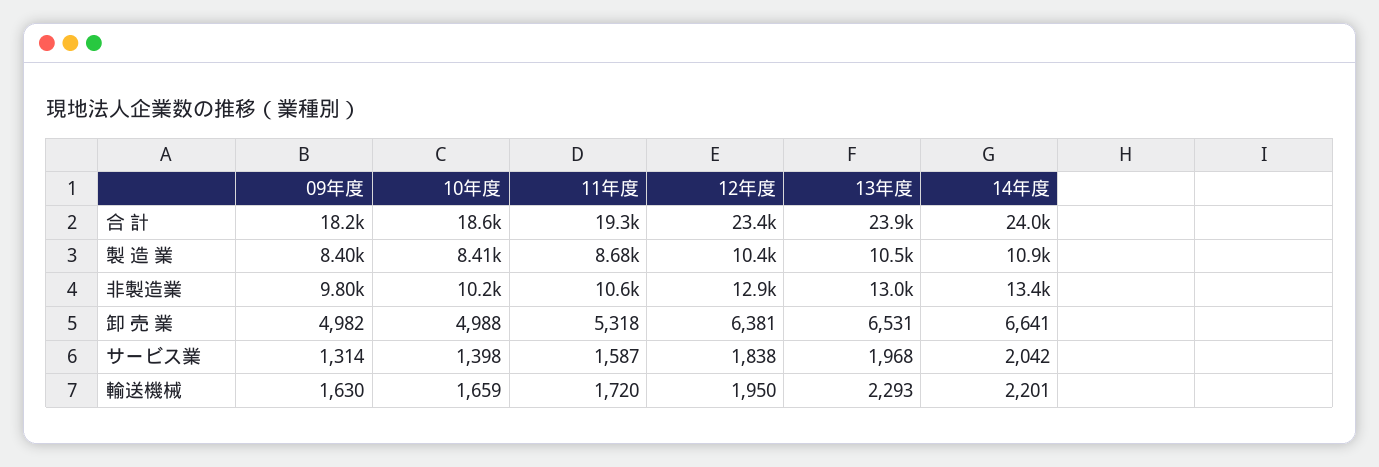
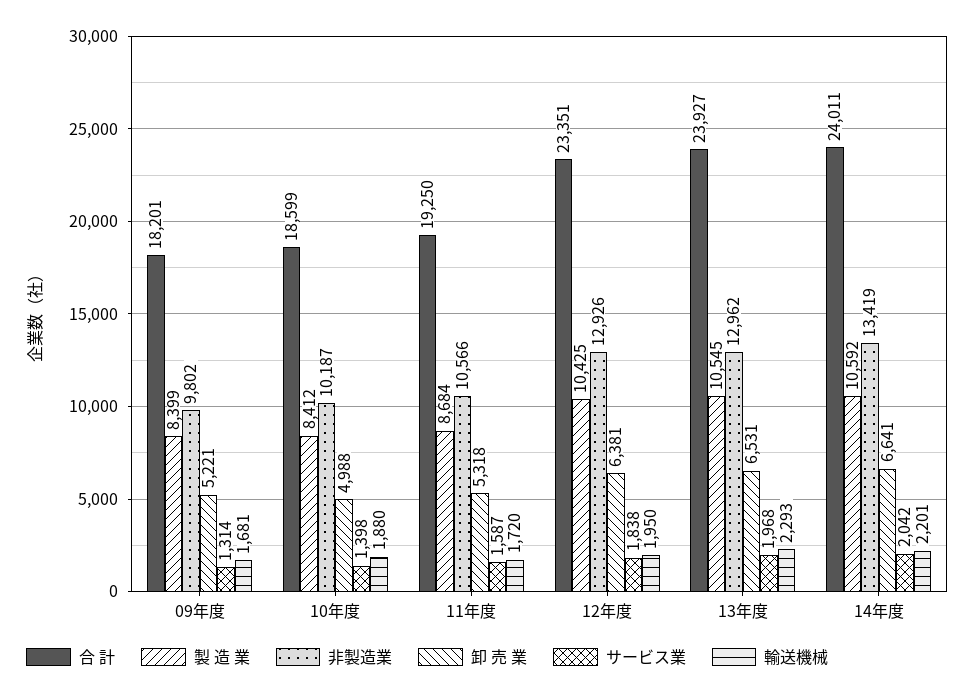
  {
    "合 計": {
      "09年度": 18201,
      "10年度": 18599,
      "11年度": 19250,
      "12年度": 23351,
      "13年度": 23927,
      "14年度": 24011
    },
    "製 造 業": {
      "09年度": 8399,
      "10年度": 8412,
      "11年度": 8684,
      "12年度": 10425,
      "13年度": 10545,
-     "14年度": 10900
+     "14年度": 10592
    },
    "非製造業": {
      "09年度": 9802,
      "10年度": 10187,
      "11年度": 10566,
      "12年度": 12926,
      "13年度": 12962,
      "14年度": 13419
    },
    "卸 売 業": {
-     "09年度": 4982,
+     "09年度": 5221,
      "10年度": 4988,
      "11年度": 5318,
      "12年度": 6381,
      "13年度": 6531,
      "14年度": 6641
    },
    "サービス業": {
      "09年度": 1314,
      "10年度": 1398,
      "11年度": 1587,
      "12年度": 1838,
      "13年度": 1968,
      "14年度": 2042
    },
    "輸送機械": {
-     "09年度": 1630,
+     "09年度": 1681,
-     "10年度": 1659,
+     "10年度": 1880,
      "11年度": 1720,
      "12年度": 1950,
      "13年度": 2293,
      "14年度": 2201
    }
  }

